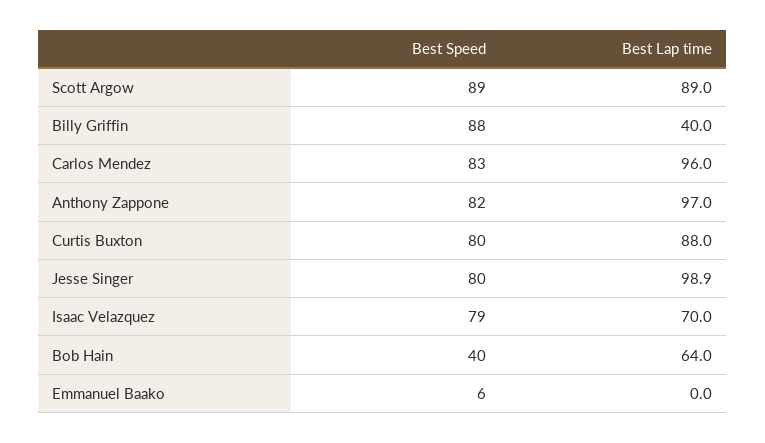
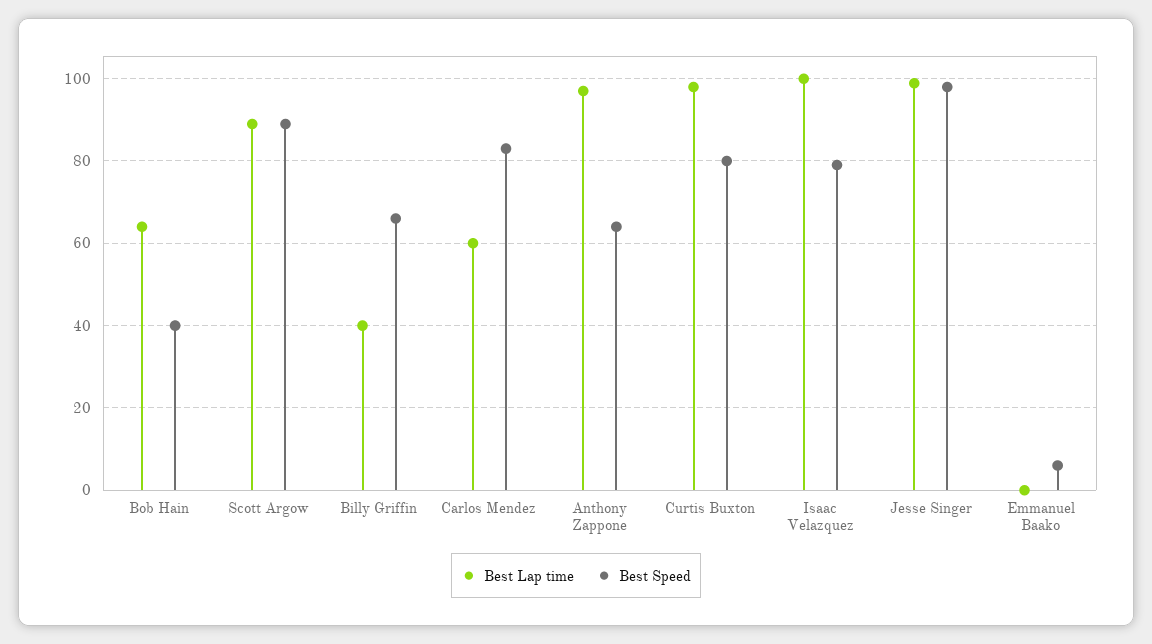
  {
    "Best Speed": {
      "Scott Argow": 89,
-     "Billy Griffin": 88,
+     "Billy Griffin": 66,
      "Carlos Mendez": 83,
-     "Anthony Zappone": 82,
+     "Anthony Zappone": 64,
      "Curtis Buxton": 80,
-     "Jesse Singer": 80,
+     "Jesse Singer": 98,
      "Isaac Velazquez": 79,
      "Bob Hain": 40,
      "Emmanuel Baako": 6
    },
    "Best Lap time": {
      "Scott Argow": 89,
      "Billy Griffin": 40,
-     "Carlos Mendez": 96,
+     "Carlos Mendez": 60,
      "Anthony Zappone": 97,
-     "Curtis Buxton": 88,
+     "Curtis Buxton": 98,
      "Jesse Singer": 98.9,
-     "Isaac Velazquez": 70,
+     "Isaac Velazquez": 100,
      "Bob Hain": 64,
      "Emmanuel Baako": 0
    }
  }

